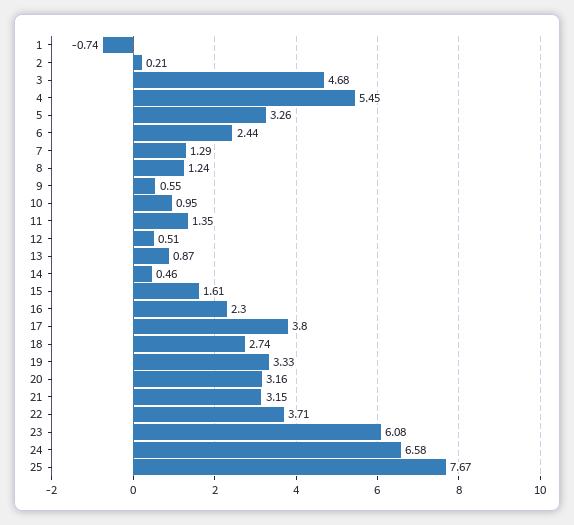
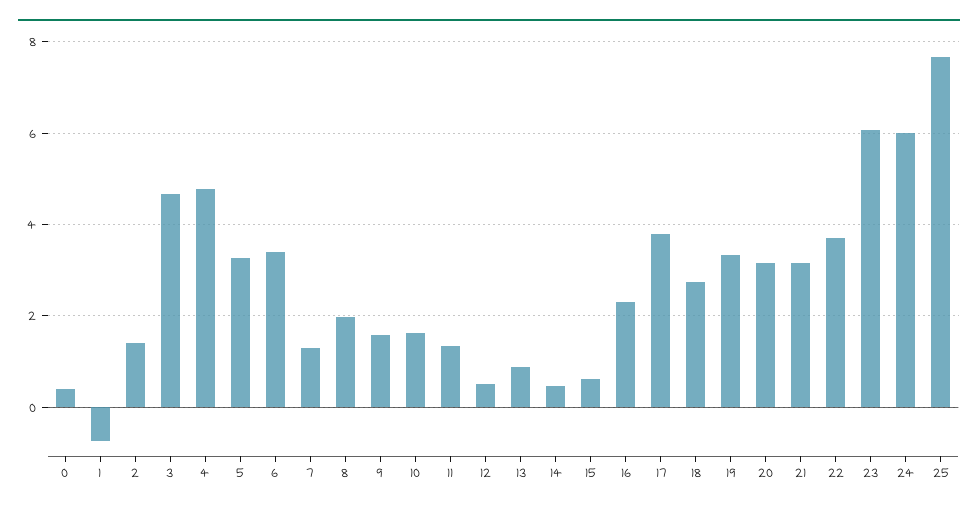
  {
    "1": -0.74,
-   "2": 0.21,
+   "2": 1.4,
    "3": 4.68,
-   "4": 5.45,
+   "4": 4.8,
    "5": 3.26,
-   "6": 2.44,
+   "6": 3.4,
    "7": 1.29,
-   "8": 1.24,
+   "8": 2,
-   "9": 0.55,
+   "9": 1.6,
-   "10": 0.95,
+   "10": 1.6,
    "11": 1.35,
    "12": 0.51,
    "13": 0.87,
    "14": 0.46,
-   "15": 1.61,
+   "15": 0.6,
    "16": 2.3,
    "17": 3.8,
    "18": 2.74,
    "19": 3.33,
    "20": 3.16,
    "21": 3.15,
    "22": 3.71,
    "23": 6.08,
-   "24": 6.58,
+   "24": 6,
-   "25": 7.67
+   "25": 7.67,
+   "0": 0.4
  }

